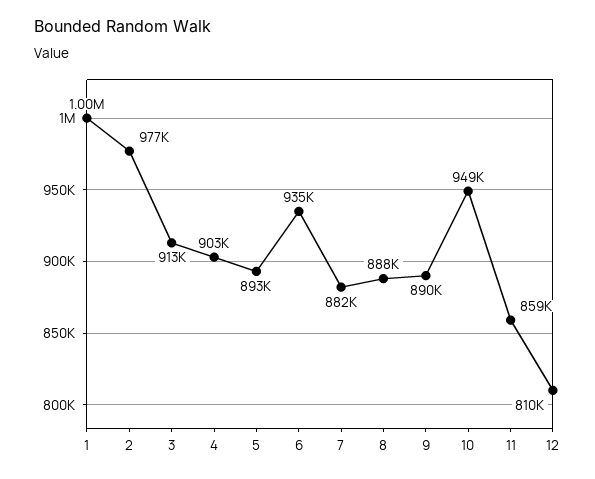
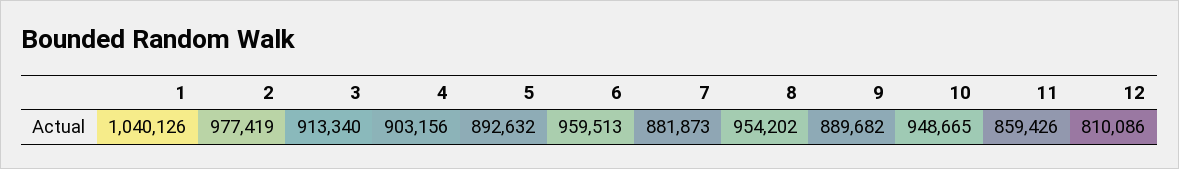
  {
-   "1": 1000000,
+   "1": 1040126,
    "2": 977419,
    "3": 913340,
    "4": 903156,
    "5": 892632,
-   "6": 935000,
+   "6": 959513,
    "7": 881873,
-   "8": 888000,
+   "8": 954202,
    "9": 889682,
    "10": 948665,
    "11": 859426,
    "12": 810086
  }

